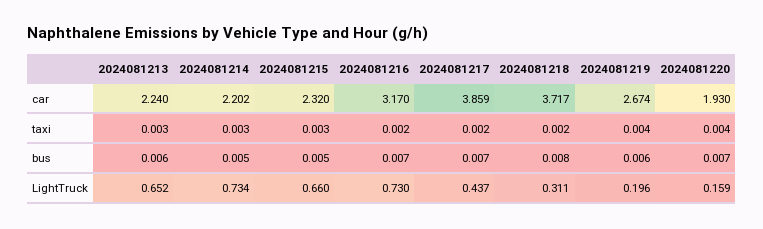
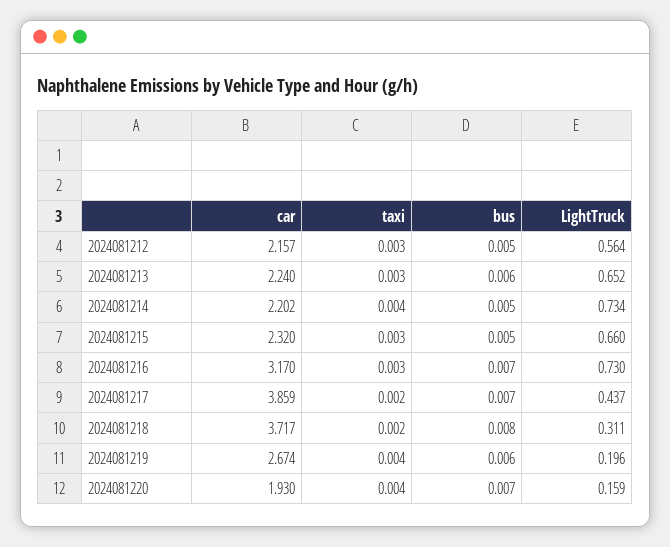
  {
    "2024081213": {
      "car": 2.24,
      "taxi": 0.003,
      "bus": 0.006,
      "LightTruck": 0.652
    },
    "2024081214": {
      "car": 2.202,
-     "taxi": 0.003,
+     "taxi": 0.004,
      "bus": 0.005,
      "LightTruck": 0.734
    },
    "2024081215": {
      "car": 2.32,
      "taxi": 0.003,
      "bus": 0.005,
      "LightTruck": 0.66
    },
    "2024081216": {
      "car": 3.17,
-     "taxi": 0.002,
+     "taxi": 0.003,
      "bus": 0.007,
      "LightTruck": 0.73
    },
    "2024081217": {
      "car": 3.859,
      "taxi": 0.002,
      "bus": 0.007,
      "LightTruck": 0.437
    },
    "2024081218": {
      "car": 3.717,
      "taxi": 0.002,
      "bus": 0.008,
      "LightTruck": 0.311
    },
    "2024081219": {
      "car": 2.674,
      "taxi": 0.004,
      "bus": 0.006,
      "LightTruck": 0.196
    },
    "2024081220": {
      "car": 1.93,
      "taxi": 0.004,
      "bus": 0.007,
      "LightTruck": 0.159
-   }
+   },
+   "2024081212": {
+     "car": 2.157,
+     "taxi": 0.003,
+     "bus": 0.005,
+     "LightTruck": 0.564
+   }
  }

